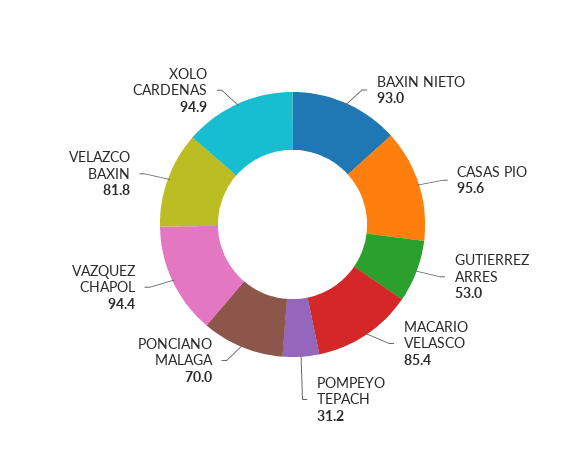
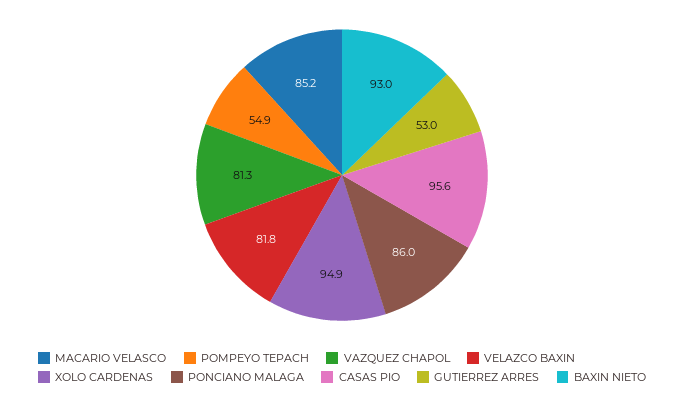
  {
    "BAXIN NIETO": 93,
    "CASAS PIO": 95.6,
    "GUTIERREZ ARRES": 53,
-   "MACARIO VELASCO": 85.4,
+   "MACARIO VELASCO": 85.2,
-   "POMPEYO TEPACH": 31.2,
+   "POMPEYO TEPACH": 54.9,
-   "PONCIANO MALAGA": 70,
+   "PONCIANO MALAGA": 86,
-   "VAZQUEZ CHAPOL": 94.4,
+   "VAZQUEZ CHAPOL": 81.3,
    "VELAZCO BAXIN": 81.8,
    "XOLO CARDENAS": 94.9
  }

